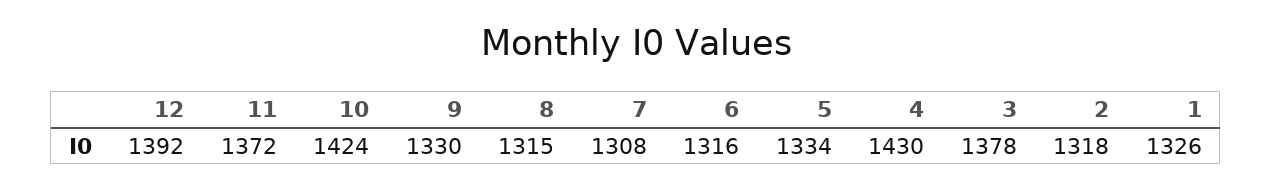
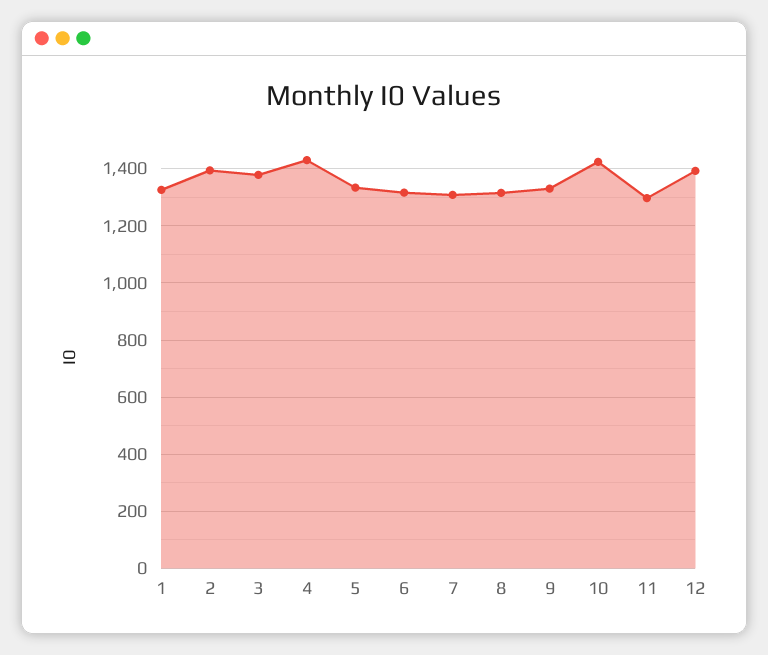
  {
    "12": 1392,
-   "11": 1372,
+   "11": 1300,
    "10": 1424,
    "9": 1330,
    "8": 1315,
    "7": 1308,
    "6": 1316,
    "5": 1334,
    "4": 1430,
    "3": 1378,
-   "2": 1318,
+   "2": 1400,
    "1": 1326
  }

